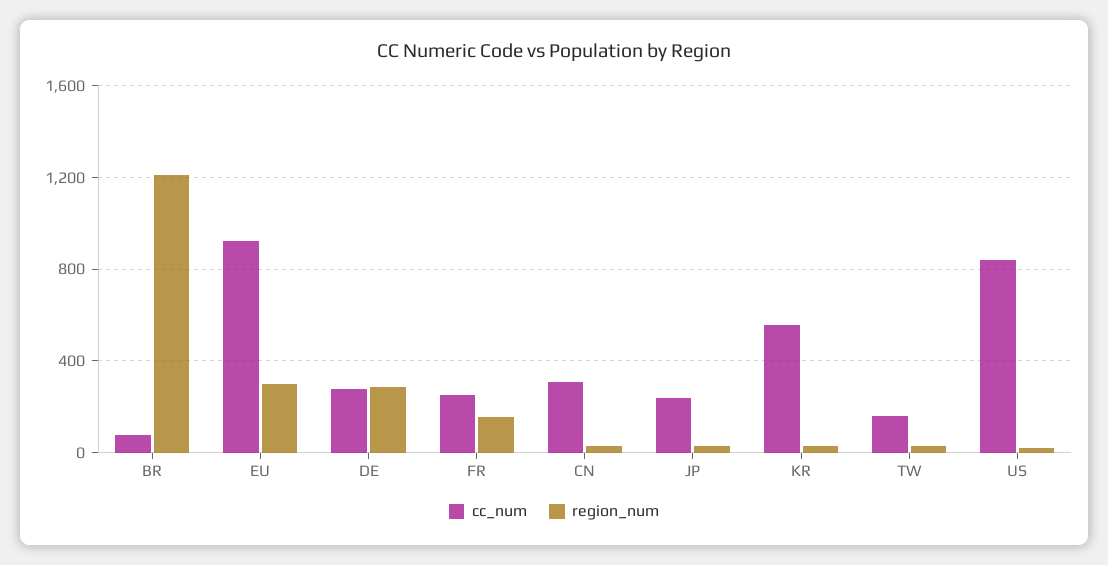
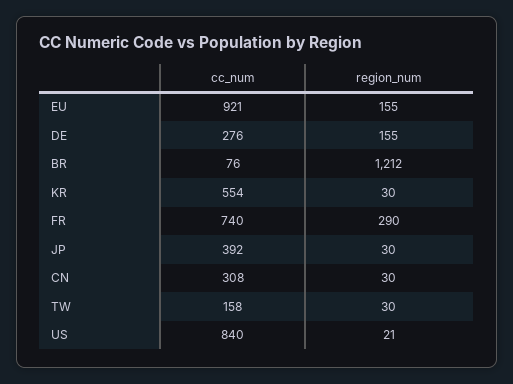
  {
    "cc_num": {
      "BR": 76,
      "EU": 921,
      "DE": 276,
-     "FR": 250,
+     "FR": 740,
      "CN": 308,
-     "JP": 250,
+     "JP": 392,
      "KR": 554,
      "TW": 158,
      "US": 840
    },
    "region_num": {
      "BR": 1212,
-     "EU": 300,
+     "EU": 155,
-     "DE": 300,
+     "DE": 155,
-     "FR": 150,
+     "FR": 290,
      "CN": 30,
      "JP": 30,
      "KR": 30,
      "TW": 30,
      "US": 21
    }
  }

